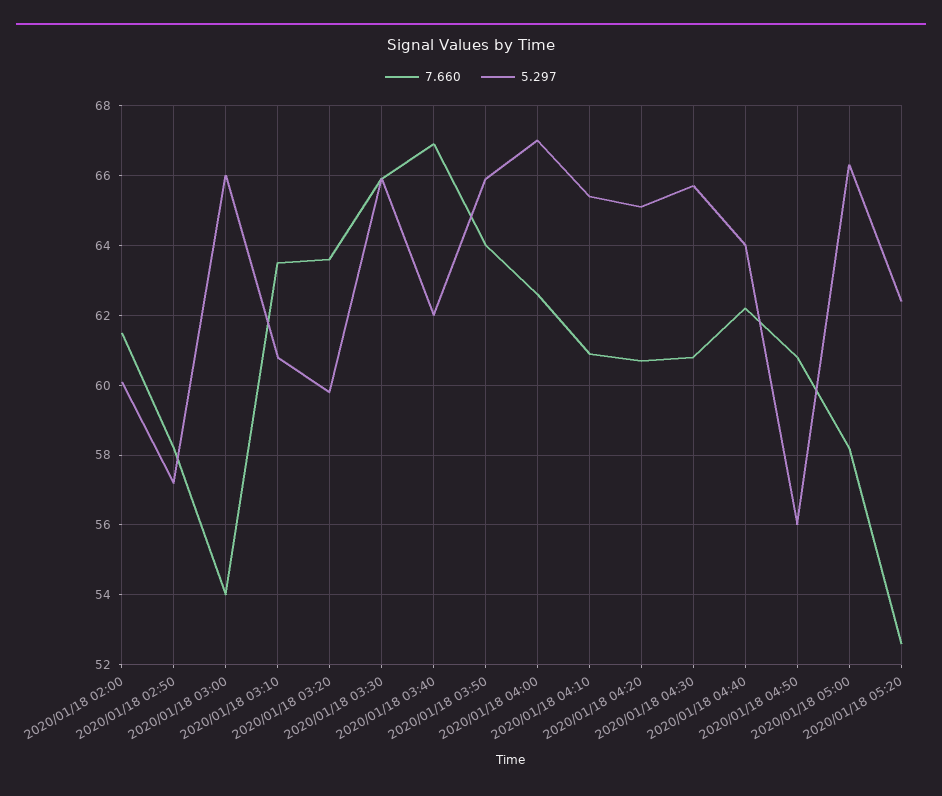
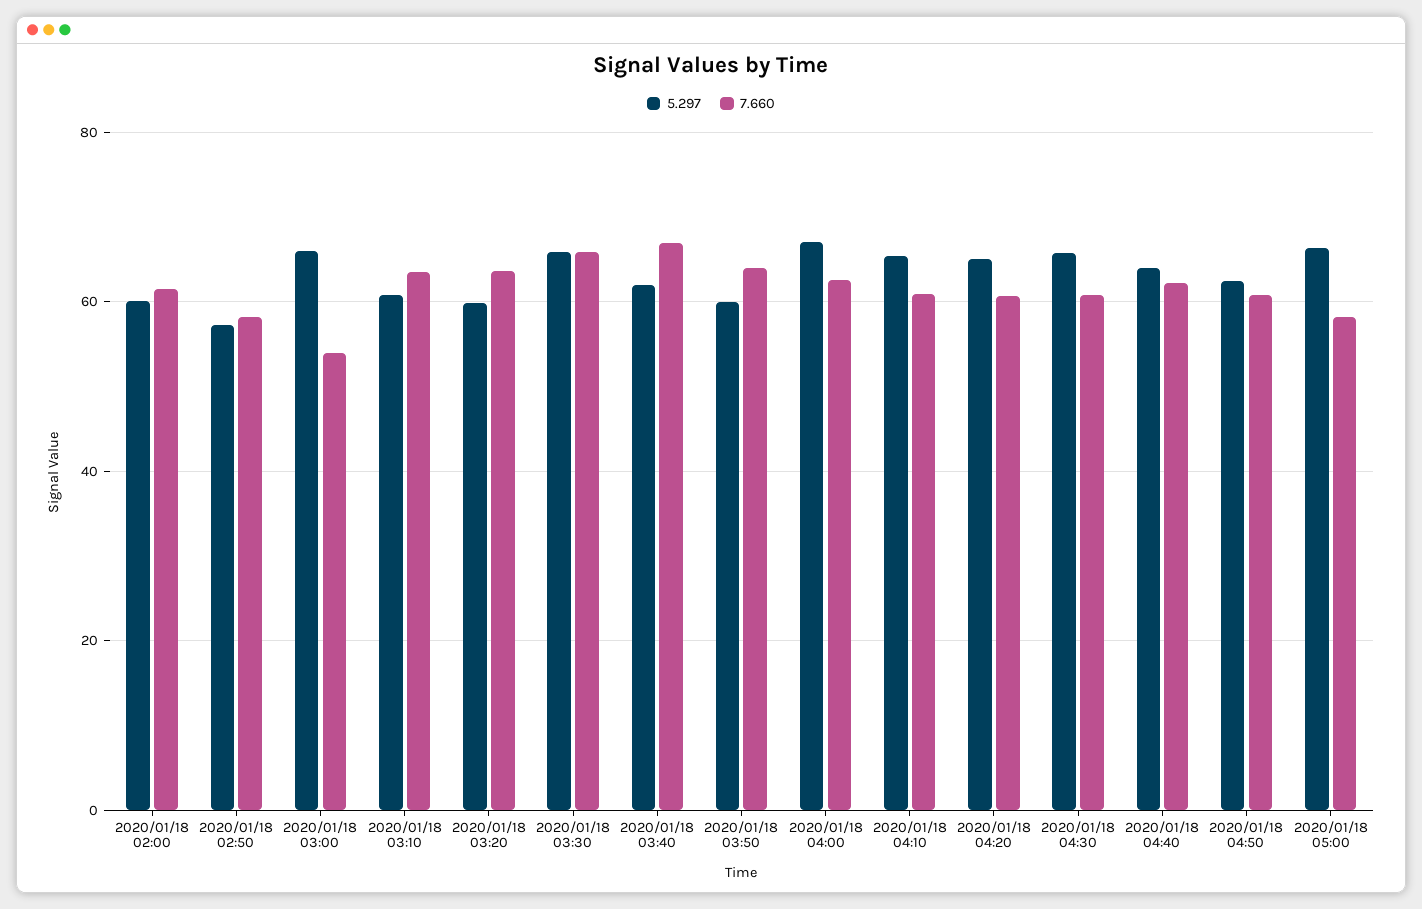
  {
    "7.660": {
      "2020/01/18 02:00": 61.5,
      "2020/01/18 02:50": 58,
      "2020/01/18 03:00": 54,
      "2020/01/18 03:10": 63.5,
      "2020/01/18 03:20": 63.5,
      "2020/01/18 03:30": 66,
      "2020/01/18 03:40": 67,
      "2020/01/18 03:50": 64,
      "2020/01/18 04:00": 62.5,
      "2020/01/18 04:10": 61,
      "2020/01/18 04:20": 60.5,
      "2020/01/18 04:30": 61,
      "2020/01/18 04:40": 62,
      "2020/01/18 04:50": 61,
-     "2020/01/18 05:00": 58,
+     "2020/01/18 05:00": 58
-     "2020/01/18 05:20": 52.5
    },
    "5.297": {
      "2020/01/18 02:00": 60,
      "2020/01/18 02:50": 57,
      "2020/01/18 03:00": 66,
      "2020/01/18 03:10": 61,
      "2020/01/18 03:20": 60,
      "2020/01/18 03:30": 66,
      "2020/01/18 03:40": 62,
-     "2020/01/18 03:50": 66,
+     "2020/01/18 03:50": 60,
      "2020/01/18 04:00": 67,
      "2020/01/18 04:10": 65.5,
      "2020/01/18 04:20": 65,
      "2020/01/18 04:30": 65.5,
      "2020/01/18 04:40": 64,
-     "2020/01/18 04:50": 56,
+     "2020/01/18 04:50": 62,
-     "2020/01/18 05:00": 66.5,
+     "2020/01/18 05:00": 66.5
-     "2020/01/18 05:20": 62.5
    }
  }

